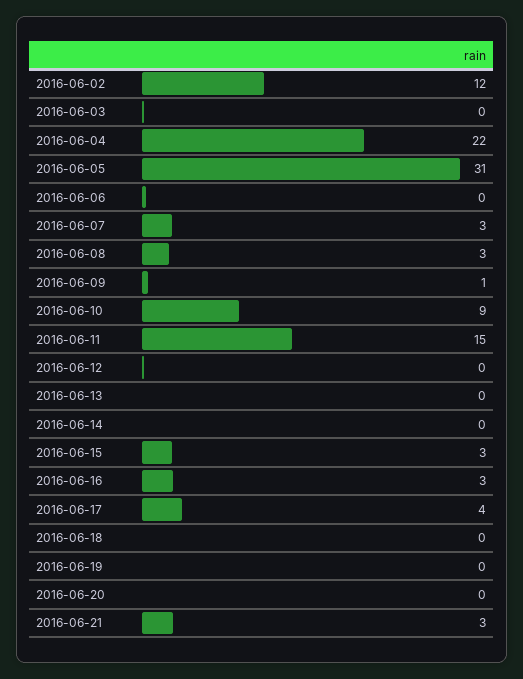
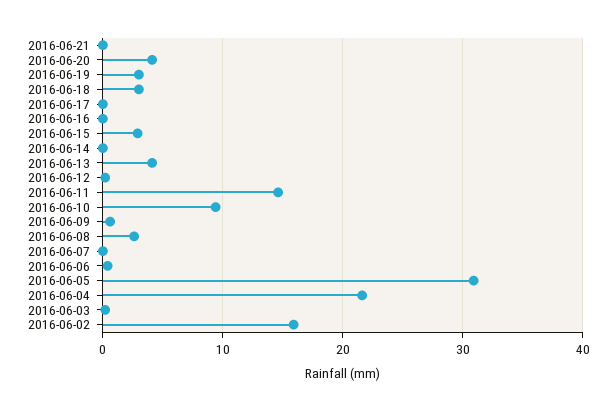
  {
-   "2016-06-02": 12,
+   "2016-06-02": 16,
    "2016-06-03": 0,
    "2016-06-04": 22,
    "2016-06-05": 31,
    "2016-06-06": 0,
-   "2016-06-07": 3,
+   "2016-06-07": 0,
    "2016-06-08": 3,
    "2016-06-09": 1,
    "2016-06-10": 9,
    "2016-06-11": 15,
    "2016-06-12": 0,
-   "2016-06-13": 0,
+   "2016-06-13": 4,
    "2016-06-14": 0,
    "2016-06-15": 3,
-   "2016-06-16": 3,
+   "2016-06-16": 0,
-   "2016-06-17": 4,
+   "2016-06-17": 0,
-   "2016-06-18": 0,
+   "2016-06-18": 3,
-   "2016-06-19": 0,
+   "2016-06-19": 3,
-   "2016-06-20": 0,
+   "2016-06-20": 4,
-   "2016-06-21": 3
+   "2016-06-21": 0
  }

